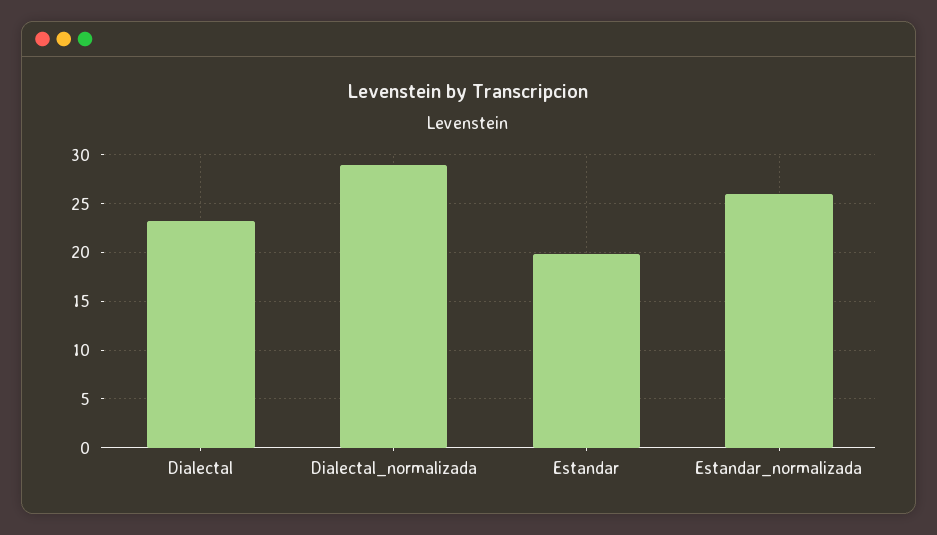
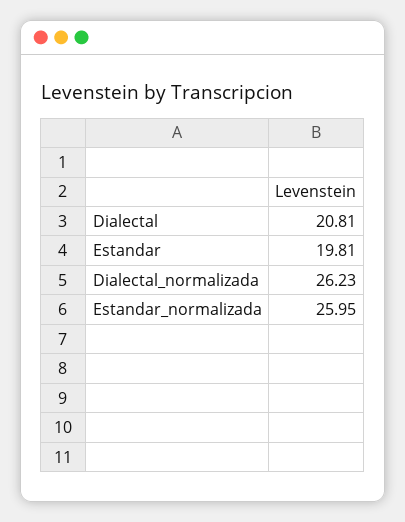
  {
-   "Dialectal": 23,
+   "Dialectal": 20.81,
-   "Dialectal_normalizada": 29,
+   "Dialectal_normalizada": 26.23,
    "Estandar": 19.81,
    "Estandar_normalizada": 25.95
  }

